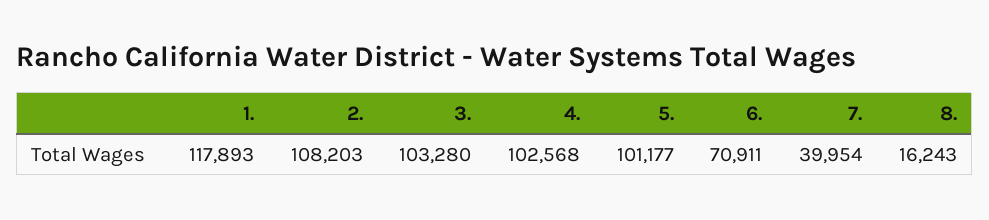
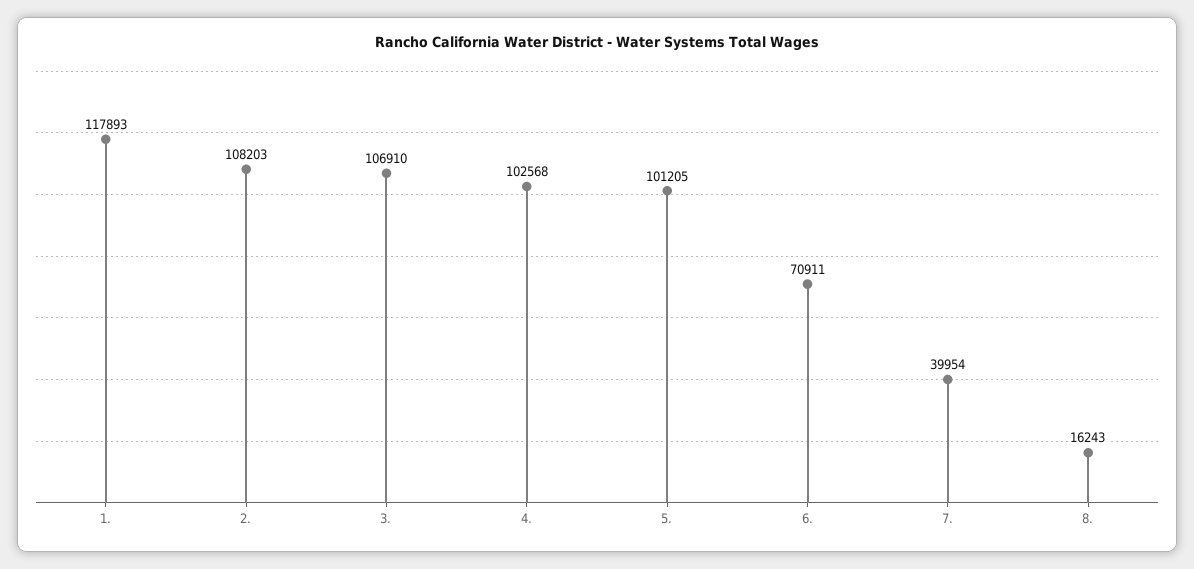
  {
    "1.": 117893,
    "2.": 108203,
-   "3.": 103280,
+   "3.": 106910,
    "4.": 102568,
-   "5.": 101177,
+   "5.": 101205,
    "6.": 70911,
    "7.": 39954,
    "8.": 16243
  }

